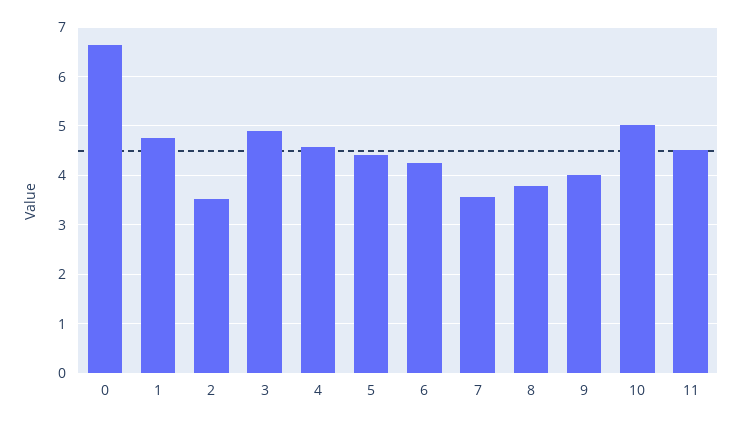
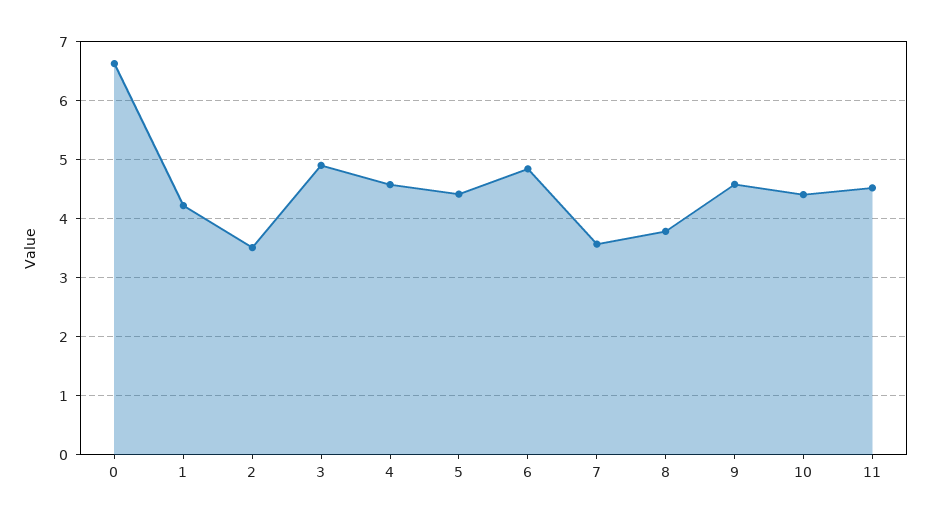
  {
    "0": 6.6,
-   "1": 4.8,
+   "1": 4.2,
    "2": 3.6,
    "3": 5,
    "4": 4.6,
    "5": 4.4,
-   "6": 4.2,
+   "6": 4.8,
    "7": 3.6,
    "8": 3.8,
-   "9": 4,
+   "9": 4.6,
-   "10": 5,
+   "10": 4.4,
    "11": 4.6
  }

